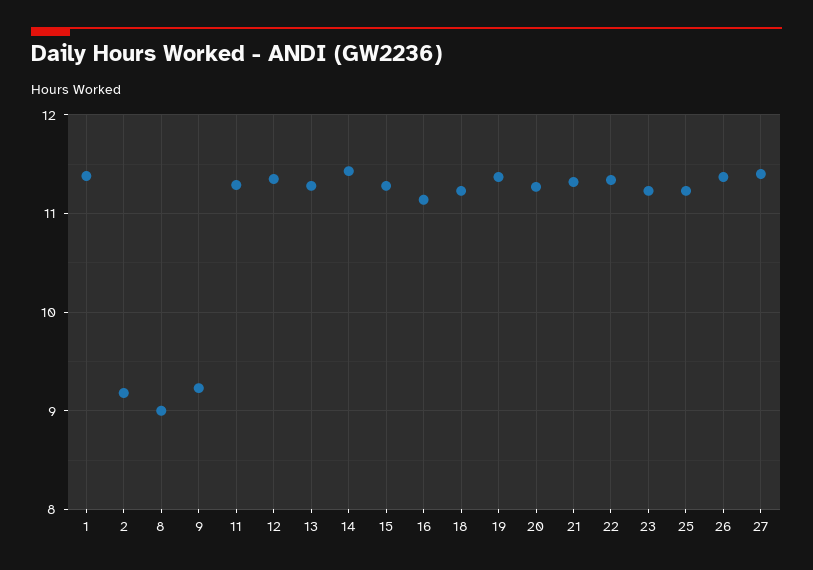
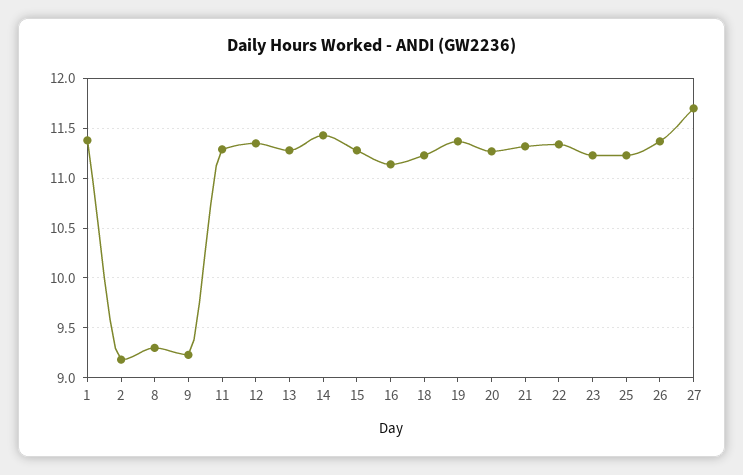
  {
    "1": 11.4,
    "2": 9.2,
-   "8": 9,
+   "8": 9.3,
    "9": 9.2,
    "11": 11.3,
    "12": 11.4,
    "13": 11.3,
    "14": 11.4,
    "15": 11.3,
    "16": 11.1,
    "18": 11.2,
    "19": 11.4,
    "20": 11.3,
    "21": 11.3,
    "22": 11.3,
    "23": 11.2,
    "25": 11.2,
    "26": 11.4,
-   "27": 11.4
+   "27": 11.7
  }

